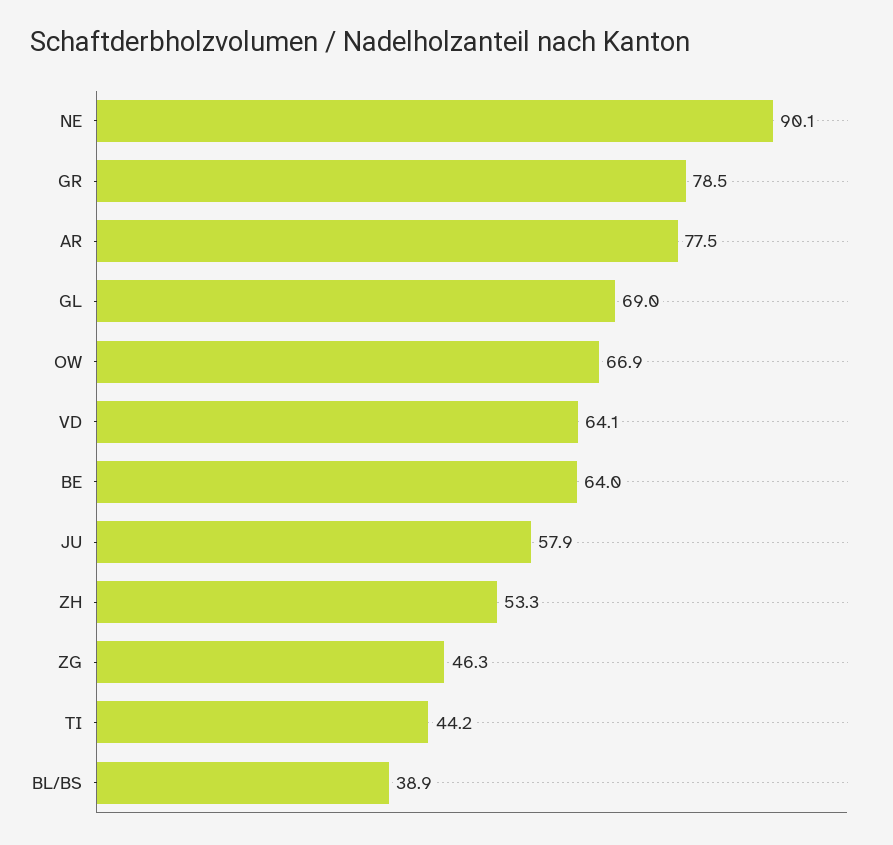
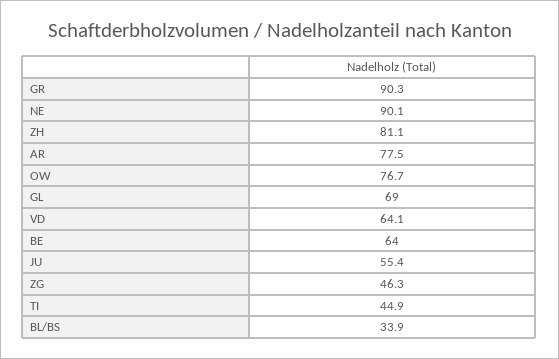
  {
    "NE": 90.1,
-   "GR": 78.5,
+   "GR": 90.3,
    "AR": 77.5,
    "GL": 69,
-   "OW": 66.9,
+   "OW": 76.7,
    "VD": 64.1,
    "BE": 64,
-   "JU": 57.9,
+   "JU": 55.4,
-   "ZH": 53.3,
+   "ZH": 81.1,
    "ZG": 46.3,
-   "TI": 44.2,
+   "TI": 44.9,
-   "BL/BS": 38.9
+   "BL/BS": 33.9
  }

